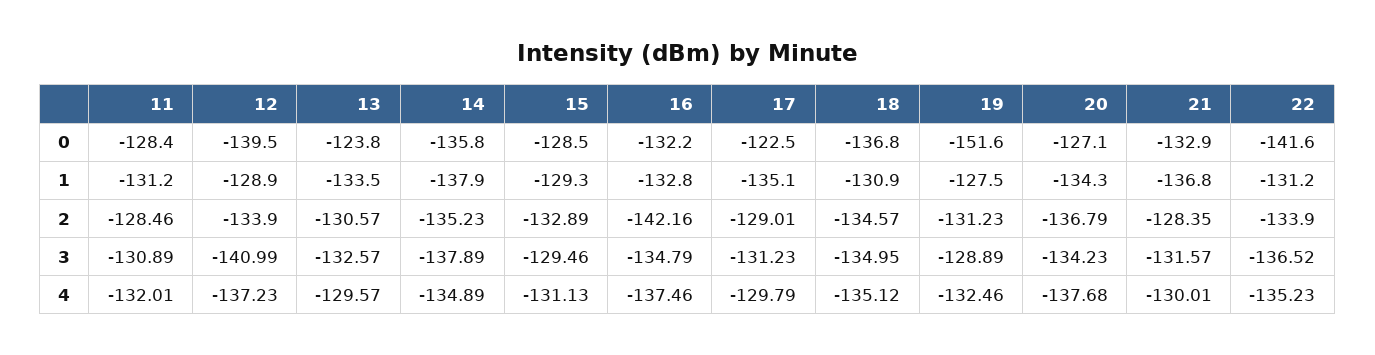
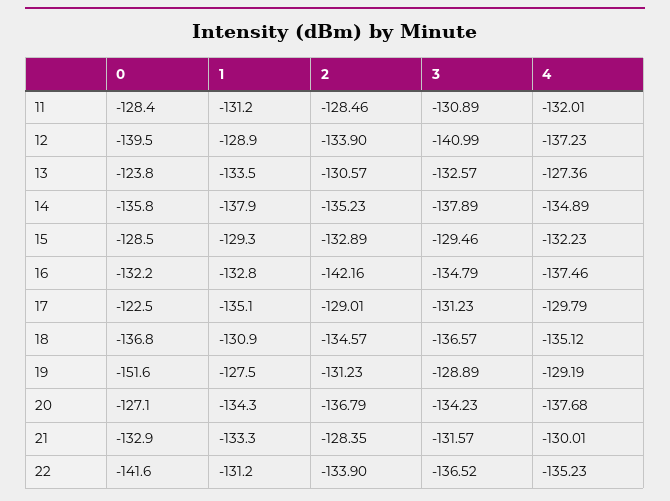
  {
    "11": {
      "0": -128.4,
      "1": -131.2,
      "2": -128.46,
      "3": -130.89,
      "4": -132.01
    },
    "12": {
      "0": -139.5,
      "1": -128.9,
      "2": -133.9,
      "3": -140.99,
      "4": -137.23
    },
    "13": {
      "0": -123.8,
      "1": -133.5,
      "2": -130.57,
      "3": -132.57,
-     "4": -129.57
+     "4": -127.36
    },
    "14": {
      "0": -135.8,
      "1": -137.9,
      "2": -135.23,
      "3": -137.89,
      "4": -134.89
    },
    "15": {
      "0": -128.5,
      "1": -129.3,
      "2": -132.89,
      "3": -129.46,
-     "4": -131.13
+     "4": -132.23
    },
    "16": {
      "0": -132.2,
      "1": -132.8,
      "2": -142.16,
      "3": -134.79,
      "4": -137.46
    },
    "17": {
      "0": -122.5,
      "1": -135.1,
      "2": -129.01,
      "3": -131.23,
      "4": -129.79
    },
    "18": {
      "0": -136.8,
      "1": -130.9,
      "2": -134.57,
-     "3": -134.95,
+     "3": -136.57,
      "4": -135.12
    },
    "19": {
      "0": -151.6,
      "1": -127.5,
      "2": -131.23,
      "3": -128.89,
-     "4": -132.46
+     "4": -129.19
    },
    "20": {
      "0": -127.1,
      "1": -134.3,
      "2": -136.79,
      "3": -134.23,
      "4": -137.68
    },
    "21": {
      "0": -132.9,
-     "1": -136.8,
+     "1": -133.3,
      "2": -128.35,
      "3": -131.57,
      "4": -130.01
    },
    "22": {
      "0": -141.6,
      "1": -131.2,
      "2": -133.9,
      "3": -136.52,
      "4": -135.23
    }
  }

